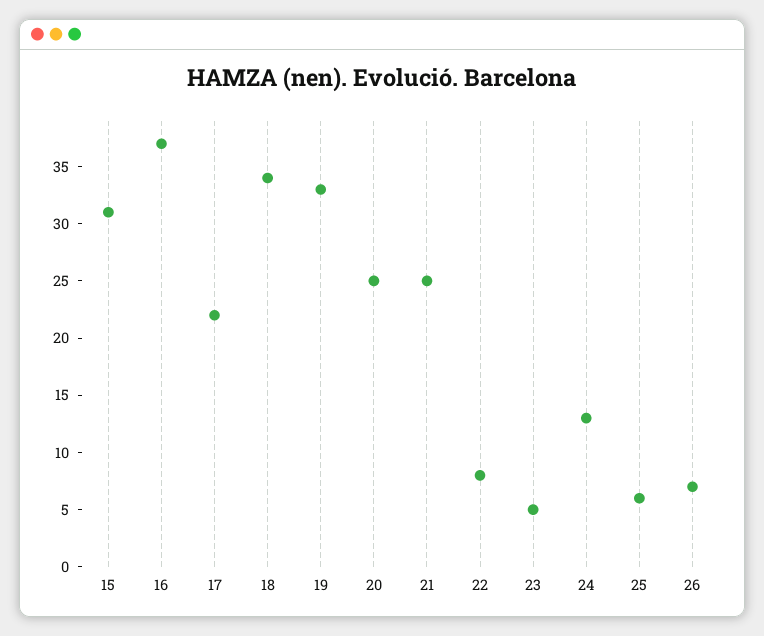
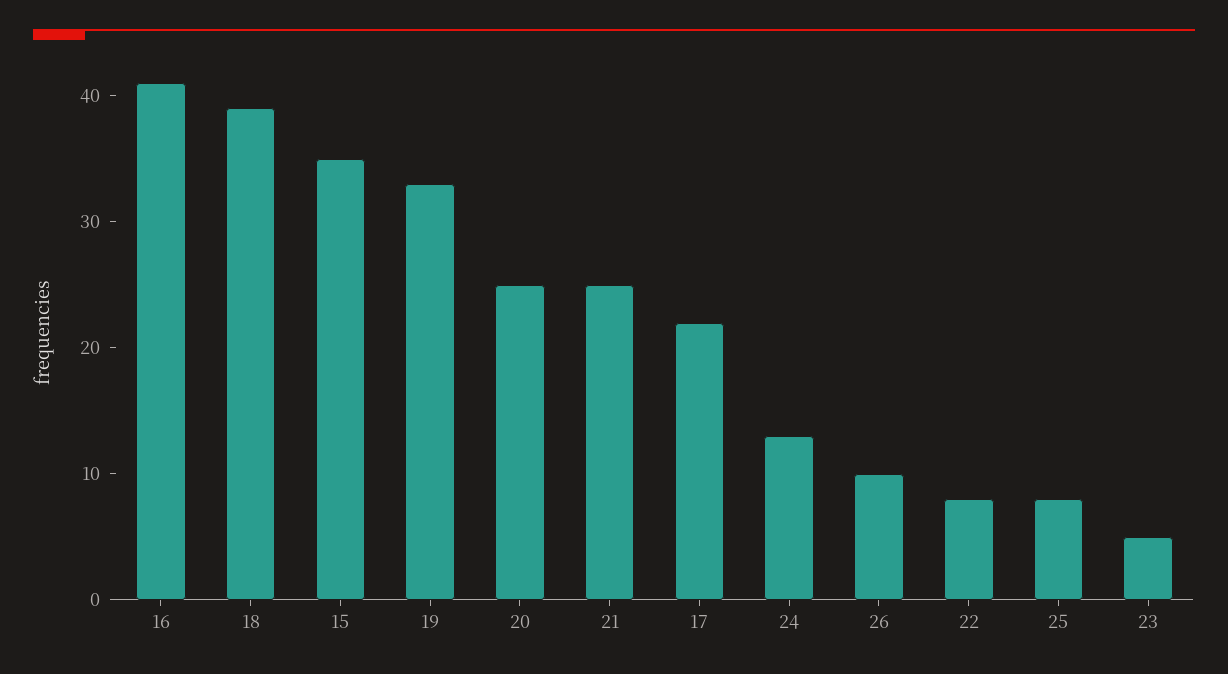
  {
-   "15": 31,
+   "15": 35,
-   "16": 37,
+   "16": 41,
    "17": 22,
-   "18": 34,
+   "18": 39,
    "19": 33,
    "20": 25,
    "21": 25,
    "22": 8,
    "23": 5,
    "24": 13,
-   "25": 6,
+   "25": 8,
-   "26": 7
+   "26": 10
  }

